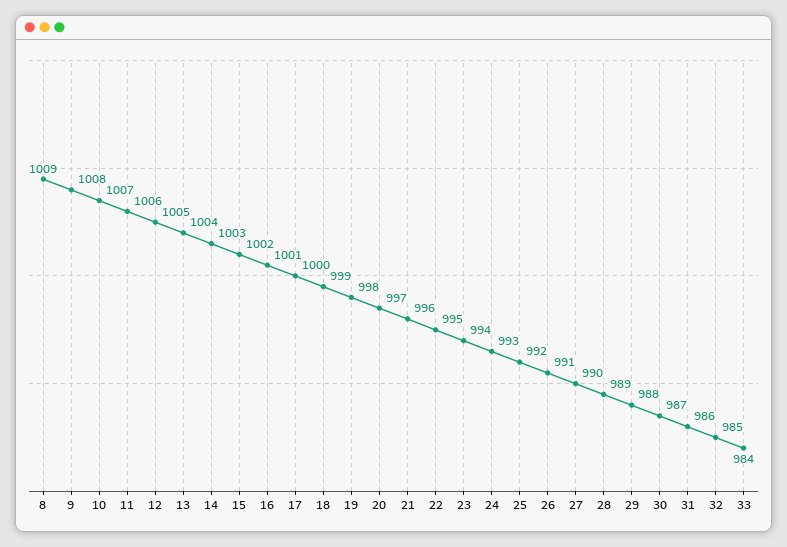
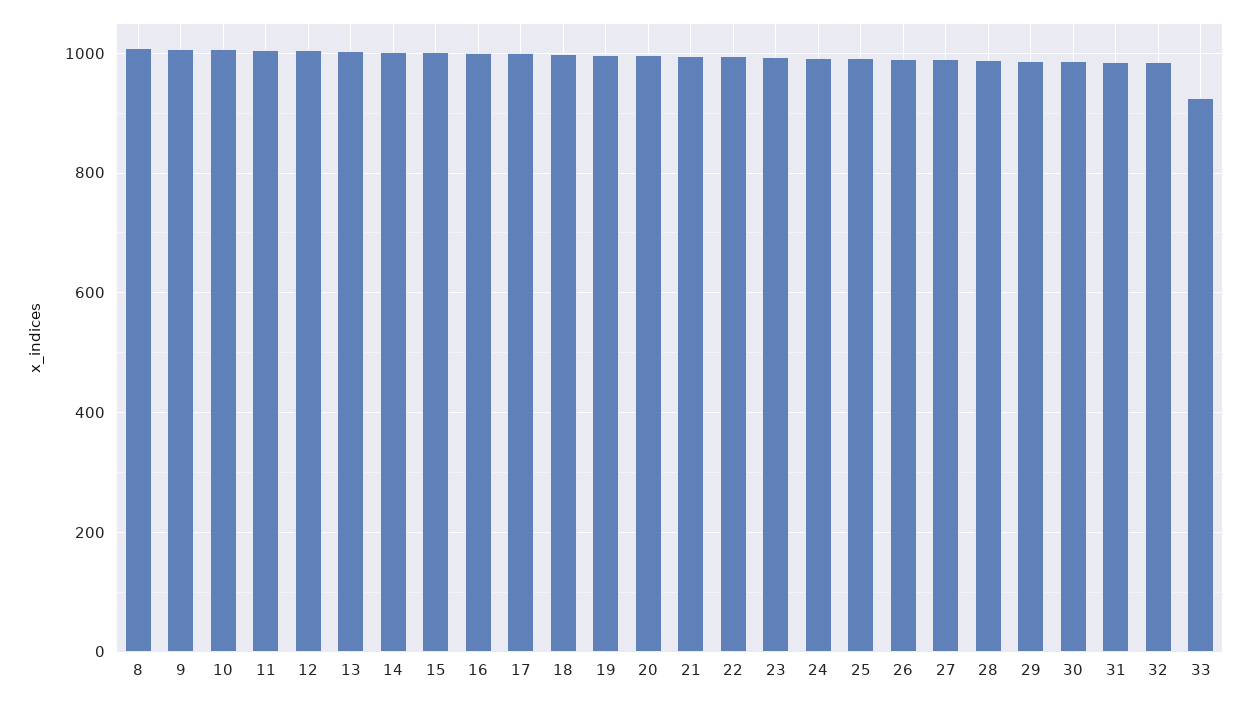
  {
    "8": 1009,
    "9": 1008,
    "10": 1007,
    "11": 1006,
    "12": 1005,
    "13": 1004,
    "14": 1003,
    "15": 1002,
    "16": 1001,
    "17": 1000,
    "18": 999,
    "19": 998,
    "20": 997,
    "21": 996,
    "22": 995,
    "23": 994,
    "24": 993,
    "25": 992,
    "26": 991,
    "27": 990,
    "28": 989,
    "29": 988,
    "30": 987,
    "31": 986,
    "32": 985,
-   "33": 984
+   "33": 920
  }

